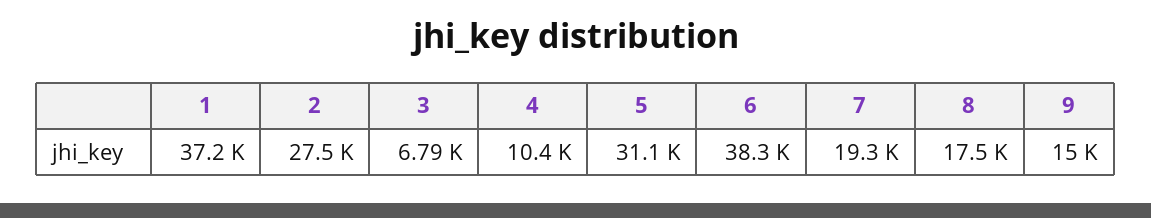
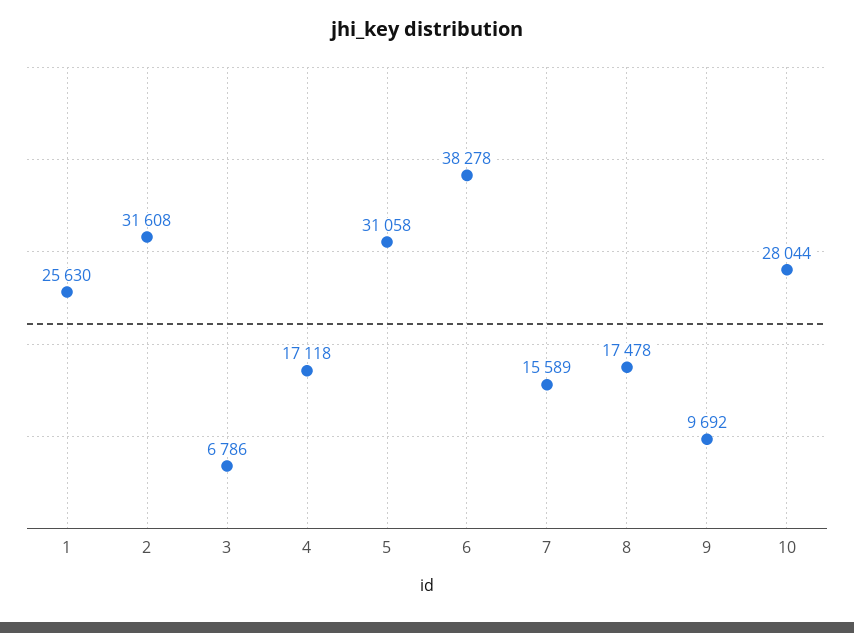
  {
-   "1": 37200,
+   "1": 25630,
-   "2": 27500,
+   "2": 31608,
    "3": 6786,
-   "4": 10400,
+   "4": 17118,
    "5": 31058,
    "6": 38278,
-   "7": 19300,
+   "7": 15589,
    "8": 17478,
-   "9": 15000
+   "9": 9692,
+   "10": 28044
  }

